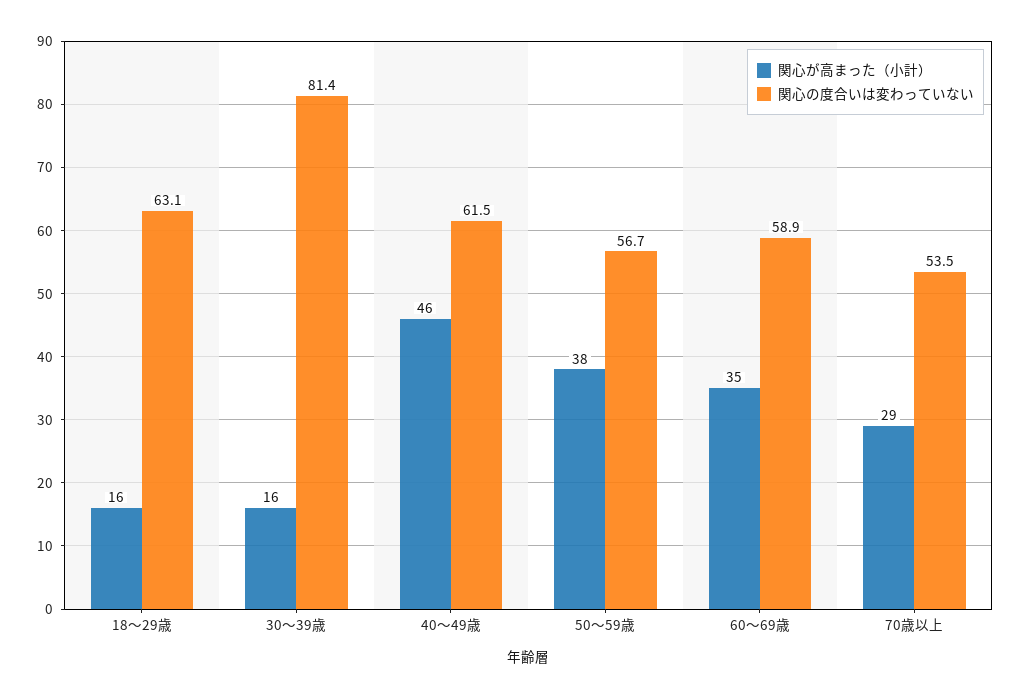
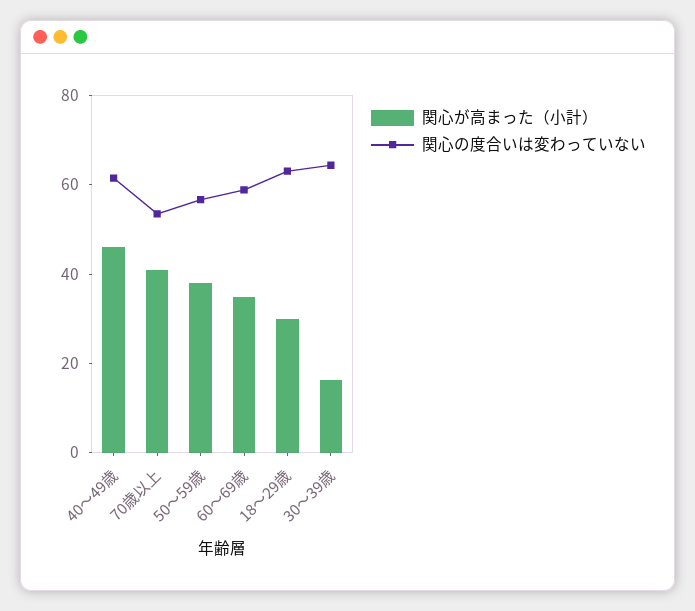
  {
    "関心が高まった（小計）": {
-     "18～29歳": 16,
+     "18～29歳": 30,
      "30～39歳": 16,
      "40～49歳": 46,
      "50～59歳": 38,
      "60～69歳": 35,
-     "70歳以上": 29
+     "70歳以上": 40
    },
    "関心の度合いは変わっていない": {
      "18～29歳": 63.1,
-     "30～39歳": 81.4,
+     "30～39歳": 65,
      "40～49歳": 61.5,
      "50～59歳": 56.7,
      "60～69歳": 58.9,
      "70歳以上": 53.5
    }
  }

